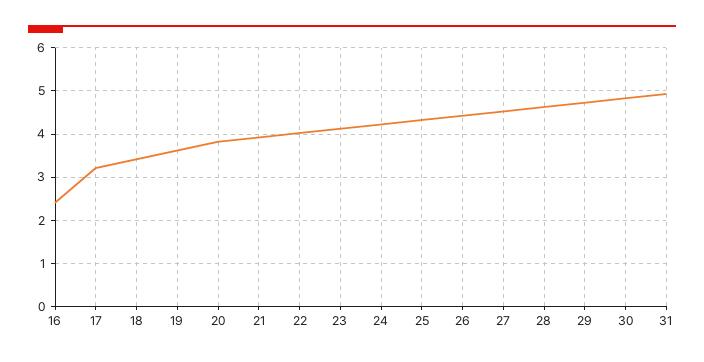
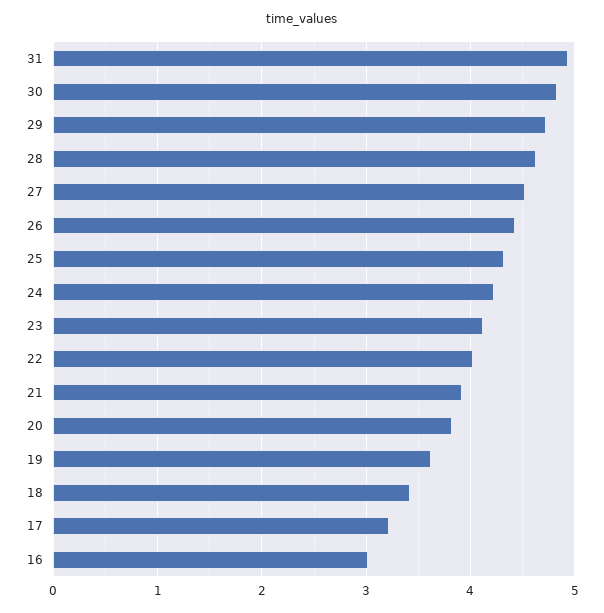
  {
-   "16": 2.4,
+   "16": 3,
    "17": 3.2,
    "18": 3.4,
    "19": 3.6,
    "20": 3.8,
    "21": 3.9,
    "22": 4,
    "23": 4.1,
    "24": 4.2,
    "25": 4.3,
    "26": 4.4,
    "27": 4.5,
    "28": 4.6,
    "29": 4.7,
    "30": 4.8,
    "31": 4.9
  }

